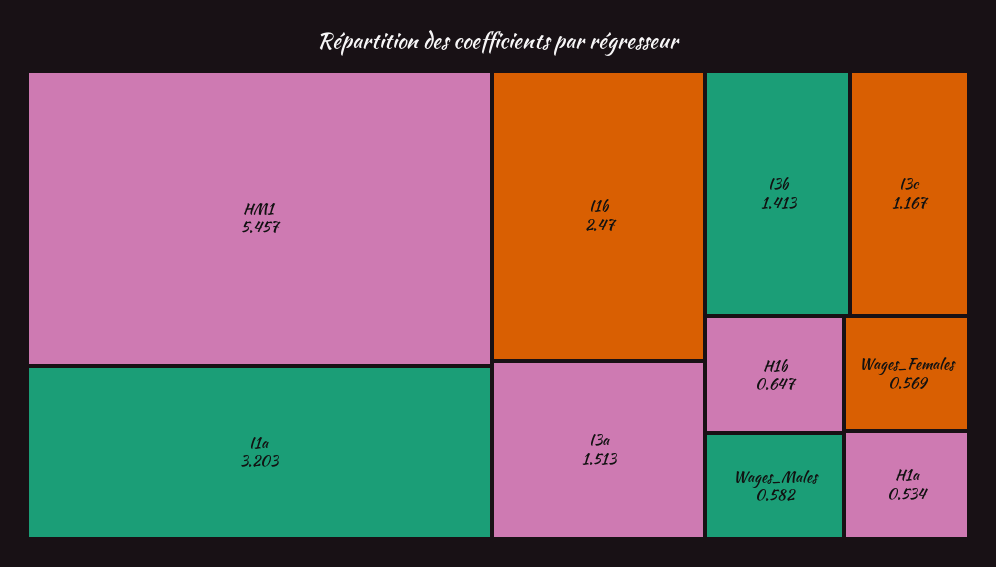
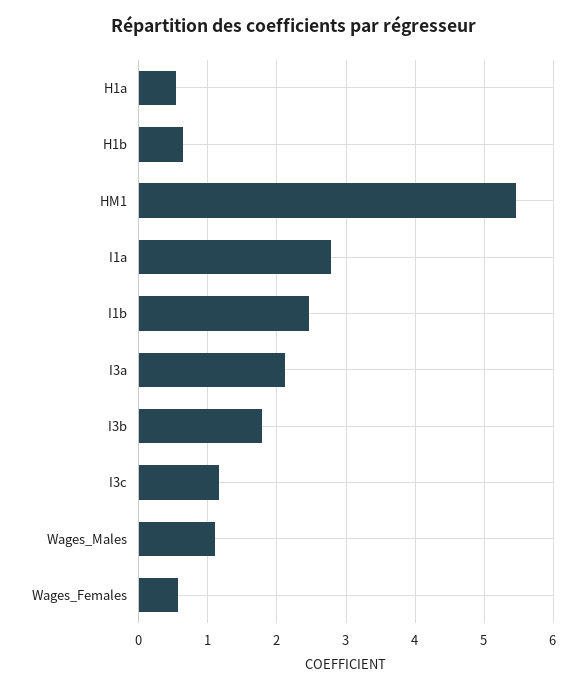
  {
    "HM1": 5.457,
-   "I1a": 3.203,
+   "I1a": 2.8,
    "I1b": 2.47,
-   "I3a": 1.513,
+   "I3a": 2.1,
-   "I3b": 1.413,
+   "I3b": 1.8,
    "I3c": 1.167,
    "H1b": 0.647,
-   "Wages_Males": 0.582,
+   "Wages_Males": 1.1,
    "Wages_Females": 0.569,
    "H1a": 0.534
  }

